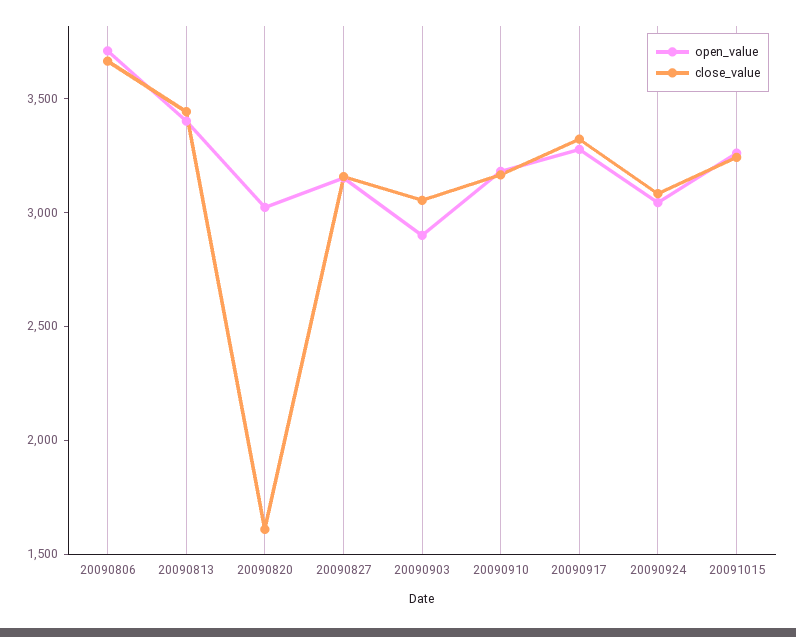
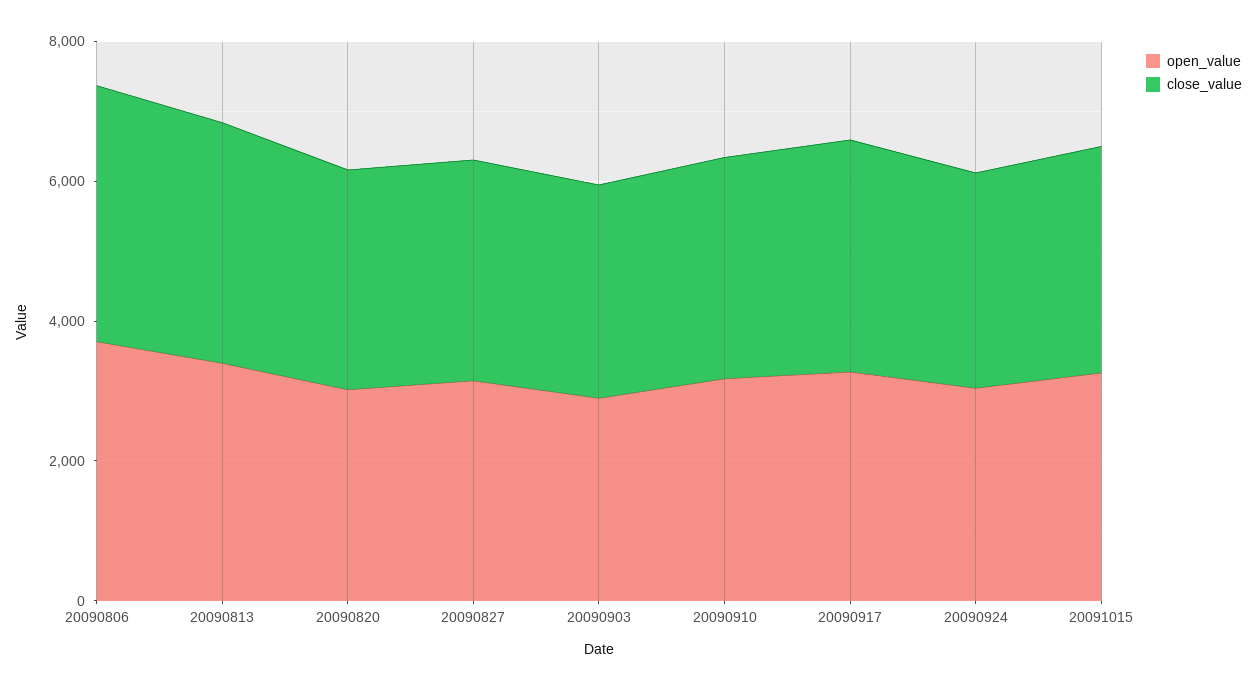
  {
    "open_value": {
      "20090806": 3700,
      "20090813": 3400,
      "20090820": 3000,
      "20090827": 3200,
      "20090903": 2900,
      "20090910": 3200,
      "20090917": 3300,
      "20090924": 3000,
      "20091015": 3300
    },
    "close_value": {
      "20090806": 3700,
      "20090813": 3400,
-     "20090820": 1600,
+     "20090820": 3000,
      "20090827": 3200,
      "20090903": 3100,
      "20090910": 3200,
      "20090917": 3300,
      "20090924": 3100,
      "20091015": 3200
    }
  }

